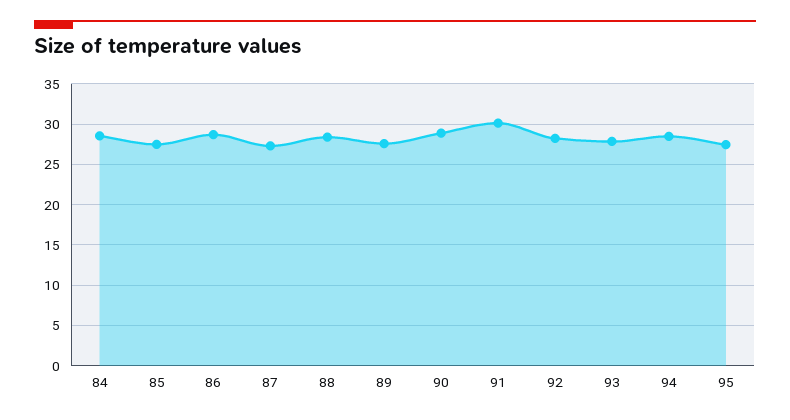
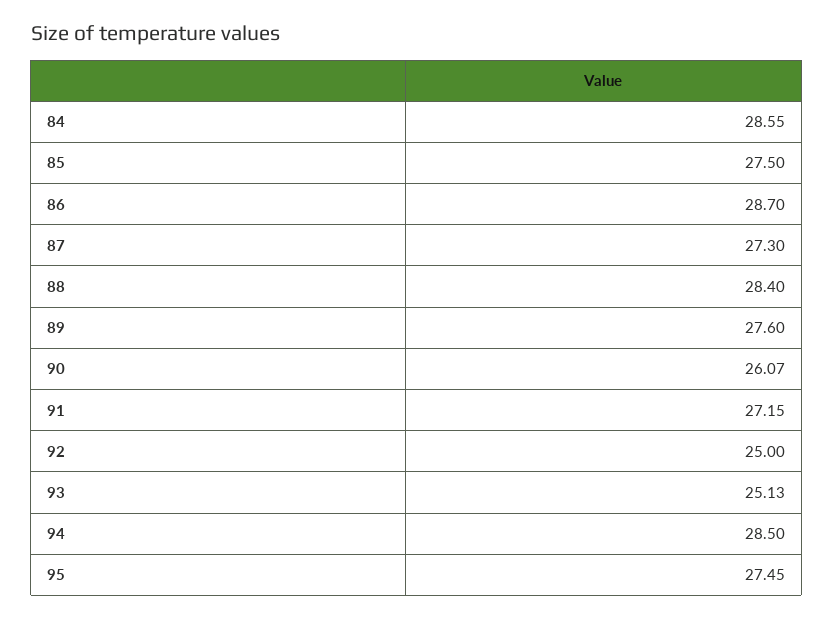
  {
    "84": 28.55,
    "85": 27.5,
    "86": 28.7,
    "87": 27.3,
    "88": 28.4,
    "89": 27.6,
-   "90": 29,
+   "90": 26.07,
-   "91": 30,
+   "91": 27.15,
-   "92": 28,
+   "92": 25,
-   "93": 28,
+   "93": 25.13,
    "94": 28.5,
    "95": 27.45
  }

